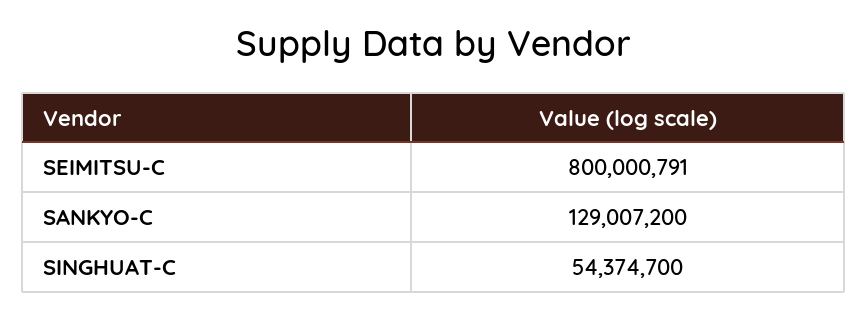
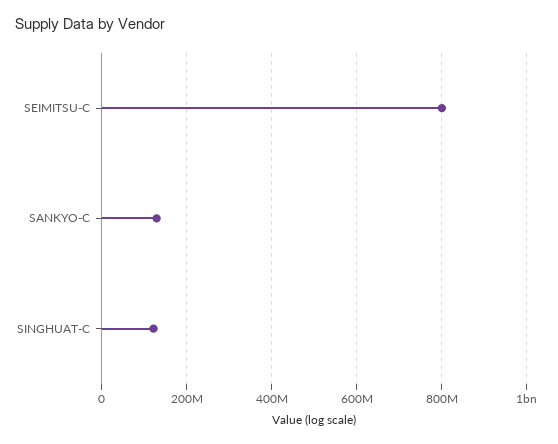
  {
    "SEIMITSU-C": 800000791,
    "SANKYO-C": 129007200,
-   "SINGHUAT-C": 54374700
+   "SINGHUAT-C": 120000000
  }

